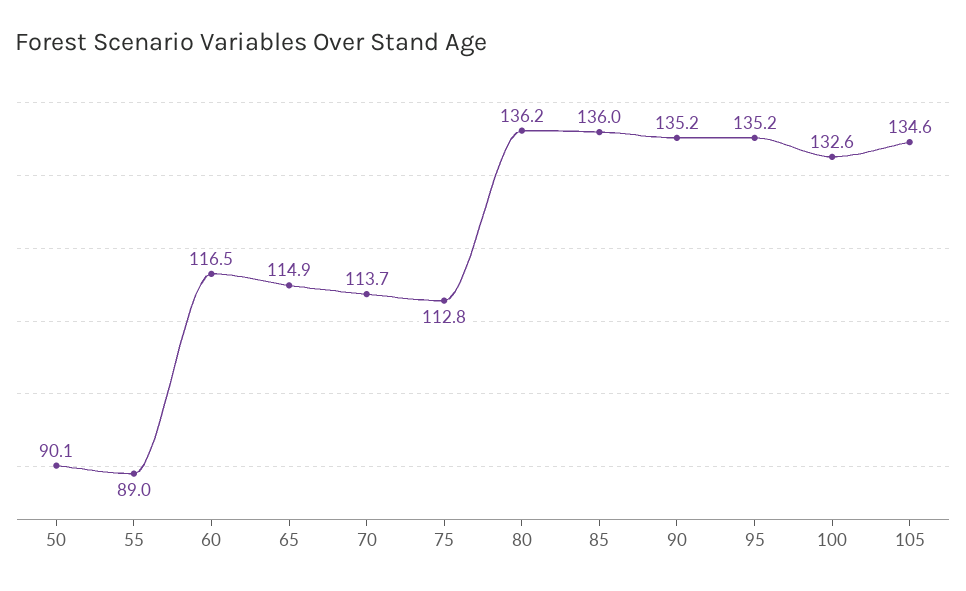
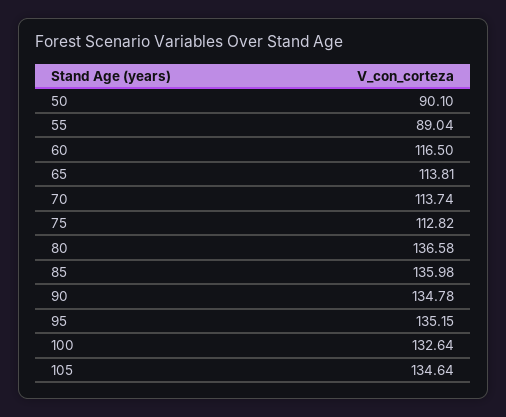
  {
    "50": 90.1,
    "55": 89.04,
    "60": 116.5,
-   "65": 114.9,
+   "65": 113.81,
    "70": 113.74,
    "75": 112.82,
-   "80": 136.2,
+   "80": 136.58,
    "85": 135.98,
-   "90": 135.2,
+   "90": 134.78,
    "95": 135.15,
    "100": 132.64,
    "105": 134.64
  }

